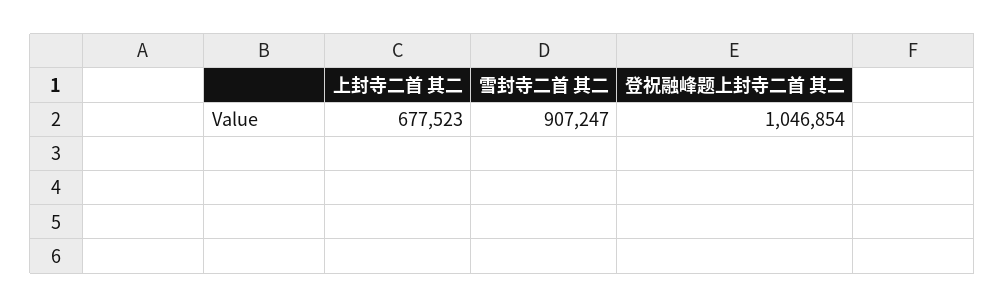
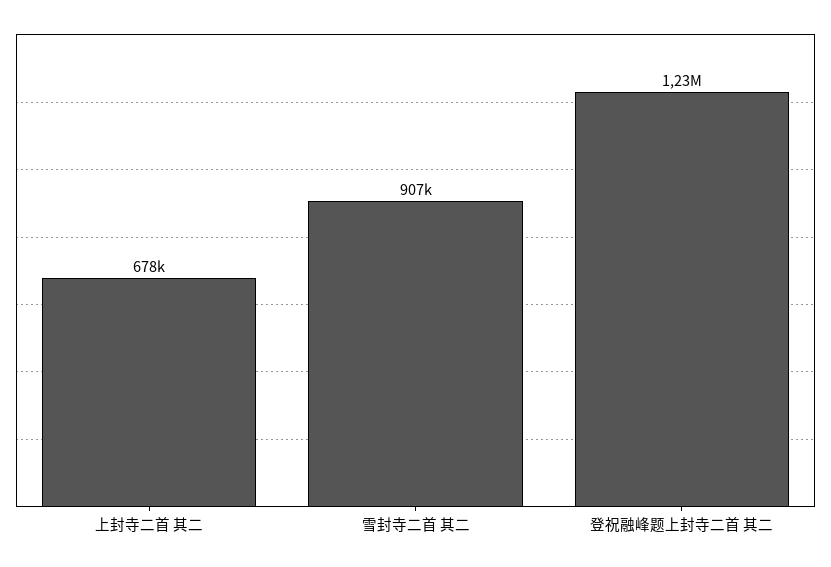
  {
    "上封寺二首 其二": 677523,
    "雪封寺二首 其二": 907247,
-   "登祝融峰题上封寺二首 其二": 1046854
+   "登祝融峰题上封寺二首 其二": 1230000
  }

